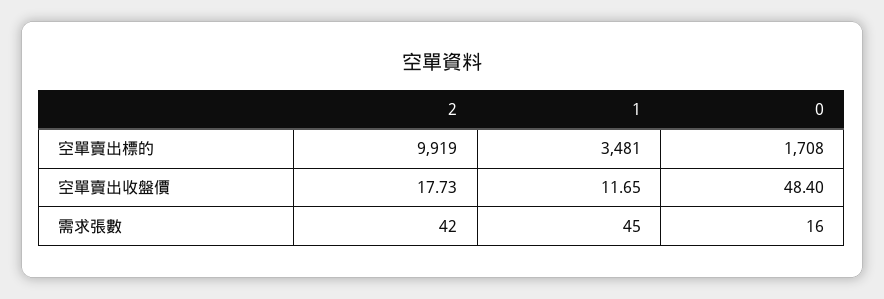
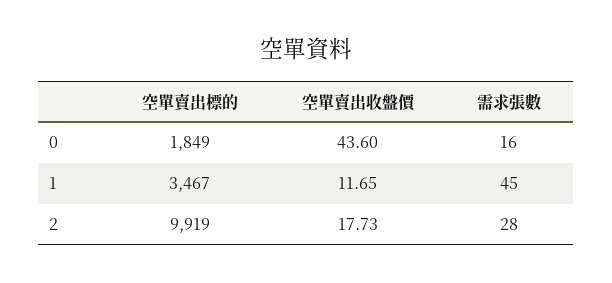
  {
    "2": {
      "空單賣出標的": 9919,
      "空單賣出收盤價": 17.73,
-     "需求張數": 42
+     "需求張數": 28
    },
    "1": {
-     "空單賣出標的": 3481,
+     "空單賣出標的": 3467,
      "空單賣出收盤價": 11.65,
      "需求張數": 45
    },
    "0": {
-     "空單賣出標的": 1708,
+     "空單賣出標的": 1849,
-     "空單賣出收盤價": 48.4,
+     "空單賣出收盤價": 43.6,
      "需求張數": 16
    }
  }

